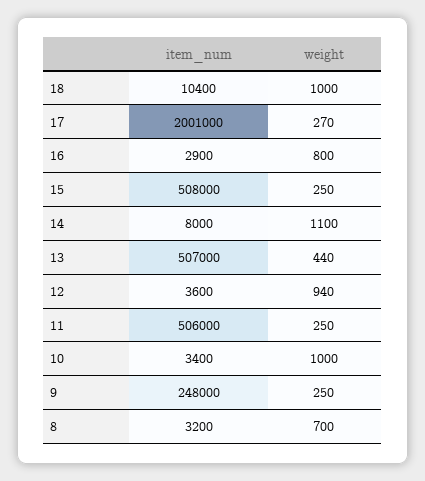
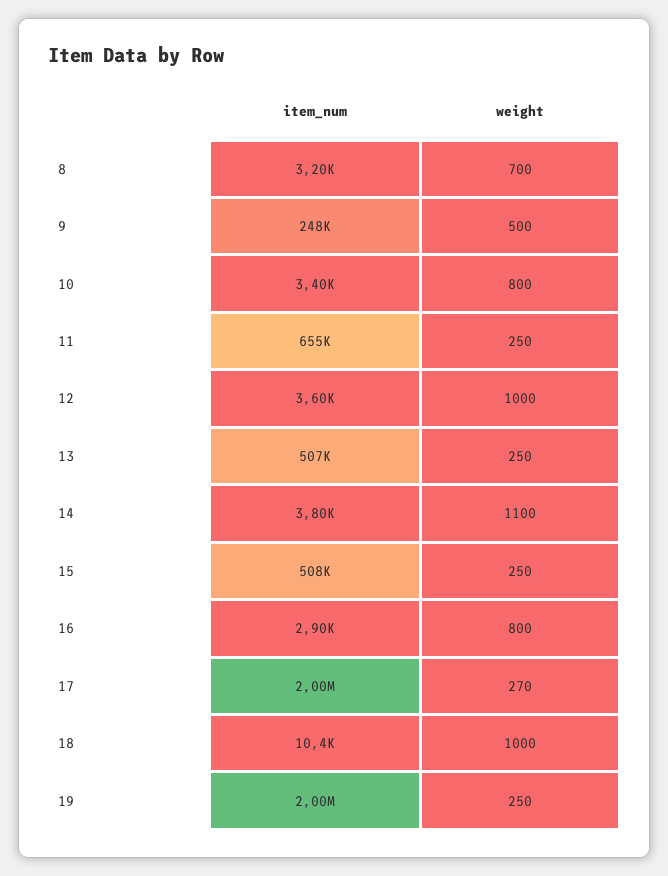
  {
    "item_num": {
      "18": 10400,
      "17": 2001000,
      "16": 2900,
      "15": 508000,
-     "14": 8000,
+     "14": 3800,
      "13": 507000,
      "12": 3600,
-     "11": 506000,
+     "11": 655000,
      "10": 3400,
      "9": 248000,
-     "8": 3200
+     "8": 3200,
+     "19": 2000000
    },
    "weight": {
      "18": 1000,
      "17": 270,
      "16": 800,
      "15": 250,
      "14": 1100,
-     "13": 440,
+     "13": 250,
-     "12": 940,
+     "12": 1000,
      "11": 250,
-     "10": 1000,
+     "10": 800,
-     "9": 250,
+     "9": 500,
-     "8": 700
+     "8": 700,
+     "19": 250
    }
  }

